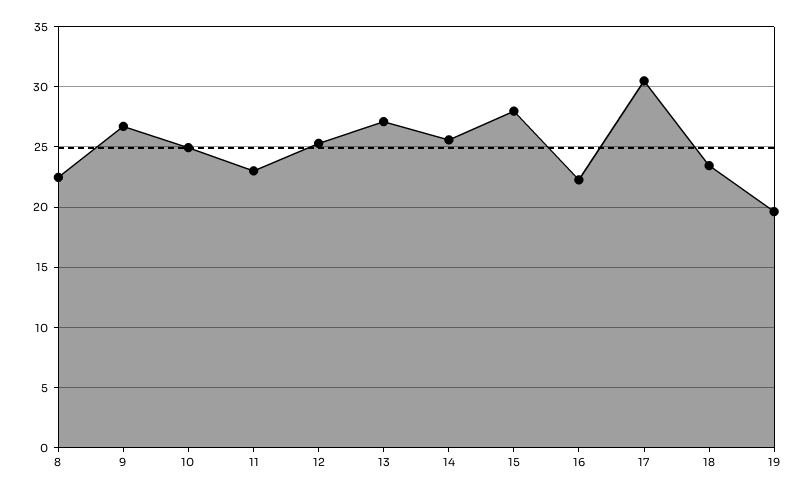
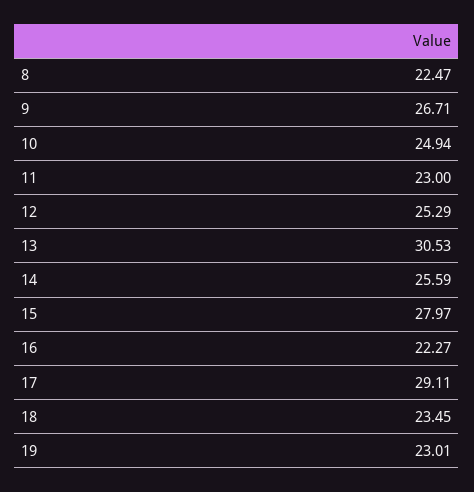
  {
    "8": 22.47,
    "9": 26.71,
    "10": 24.94,
    "11": 23,
    "12": 25.29,
-   "13": 27,
+   "13": 30.53,
    "14": 25.59,
    "15": 27.97,
    "16": 22.27,
-   "17": 30.5,
+   "17": 29.11,
    "18": 23.45,
-   "19": 19.5
+   "19": 23.01
  }

